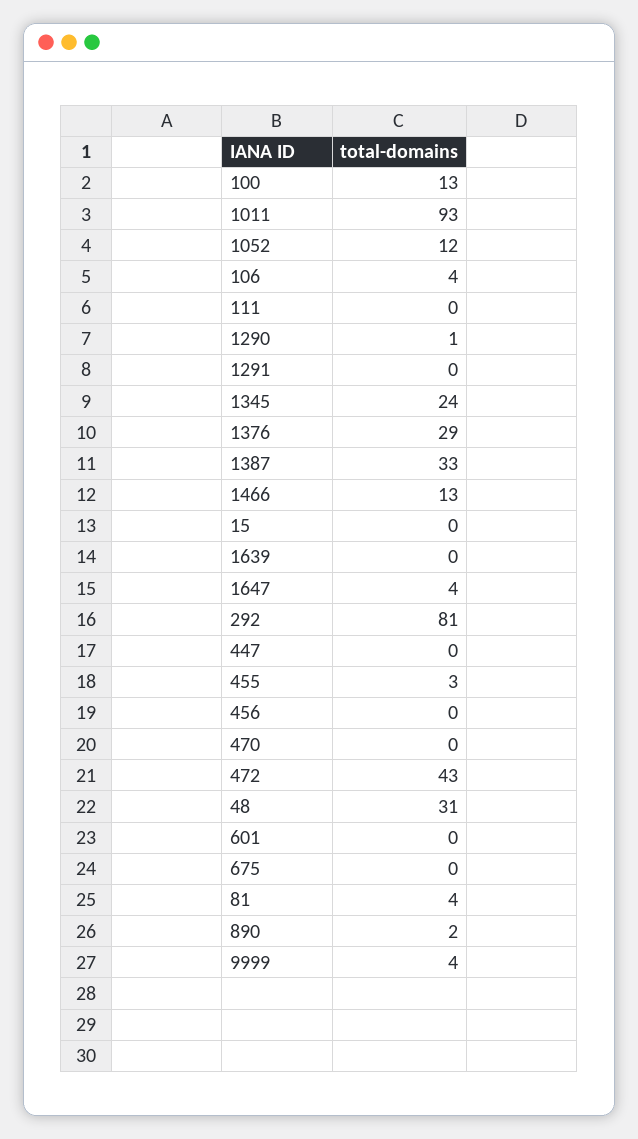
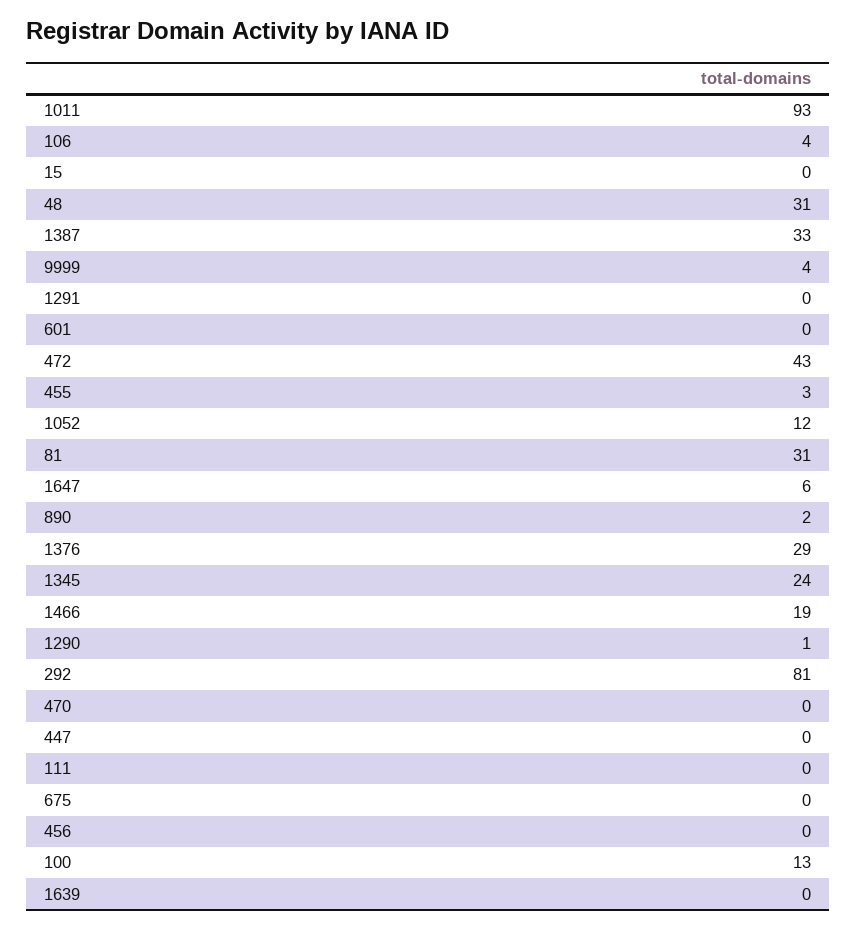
  {
    "100": 13,
    "1011": 93,
    "1052": 12,
    "106": 4,
    "111": 0,
    "1290": 1,
    "1291": 0,
    "1345": 24,
    "1376": 29,
    "1387": 33,
-   "1466": 13,
+   "1466": 19,
    "15": 0,
    "1639": 0,
-   "1647": 4,
+   "1647": 6,
    "292": 81,
    "447": 0,
    "455": 3,
    "456": 0,
    "470": 0,
    "472": 43,
    "48": 31,
    "601": 0,
    "675": 0,
-   "81": 4,
+   "81": 31,
    "890": 2,
    "9999": 4
  }

